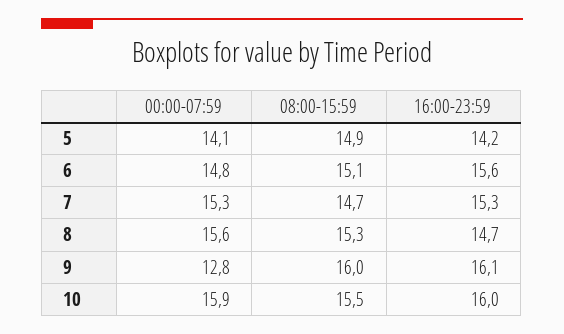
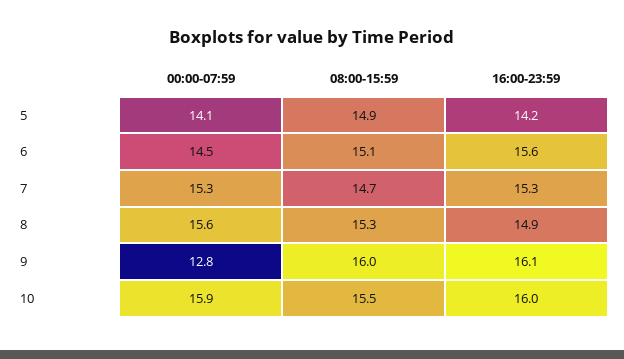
  {
    "00:00-07:59": {
      "5": 14.1,
-     "6": 14.8,
+     "6": 14.5,
      "7": 15.3,
      "8": 15.6,
      "9": 12.8,
      "10": 15.9
    },
    "08:00-15:59": {
      "5": 14.9,
      "6": 15.1,
      "7": 14.7,
      "8": 15.3,
      "9": 16,
      "10": 15.5
    },
    "16:00-23:59": {
      "5": 14.2,
      "6": 15.6,
      "7": 15.3,
-     "8": 14.7,
+     "8": 14.9,
      "9": 16.1,
      "10": 16
    }
  }

